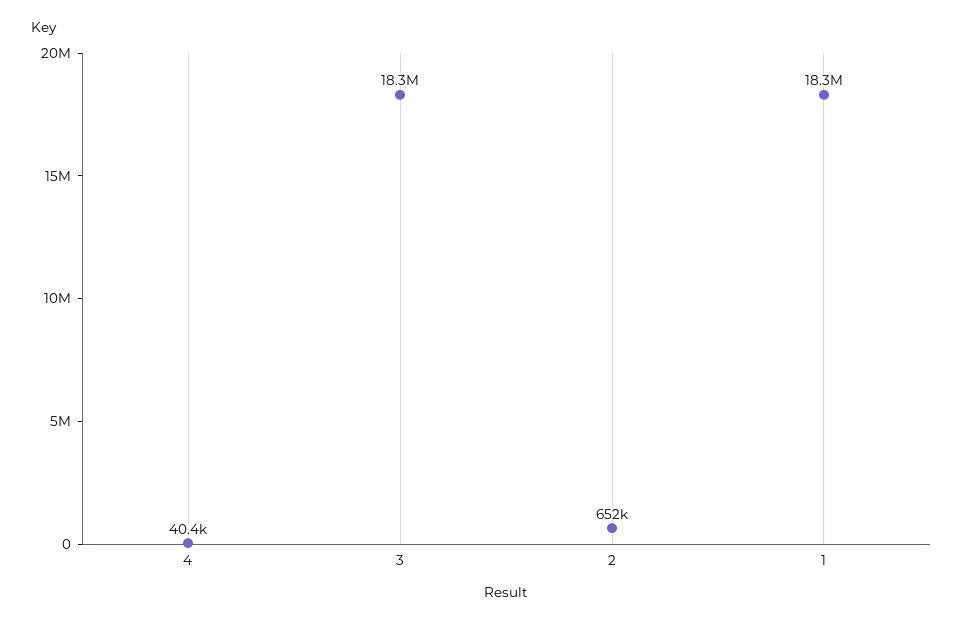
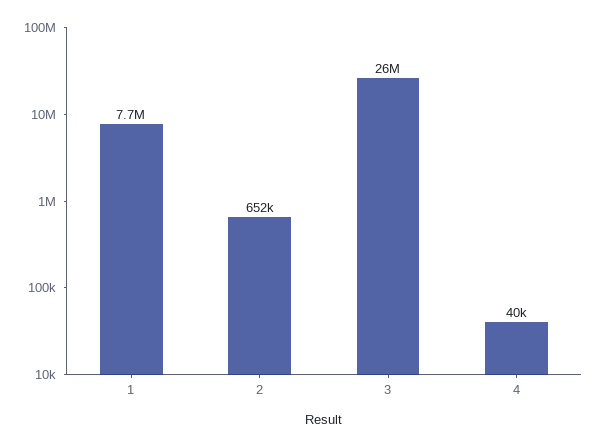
  {
    "4": 40400,
-   "3": 18300000,
+   "3": 26000000,
    "2": 652000,
-   "1": 18300000
+   "1": 7700000
  }

